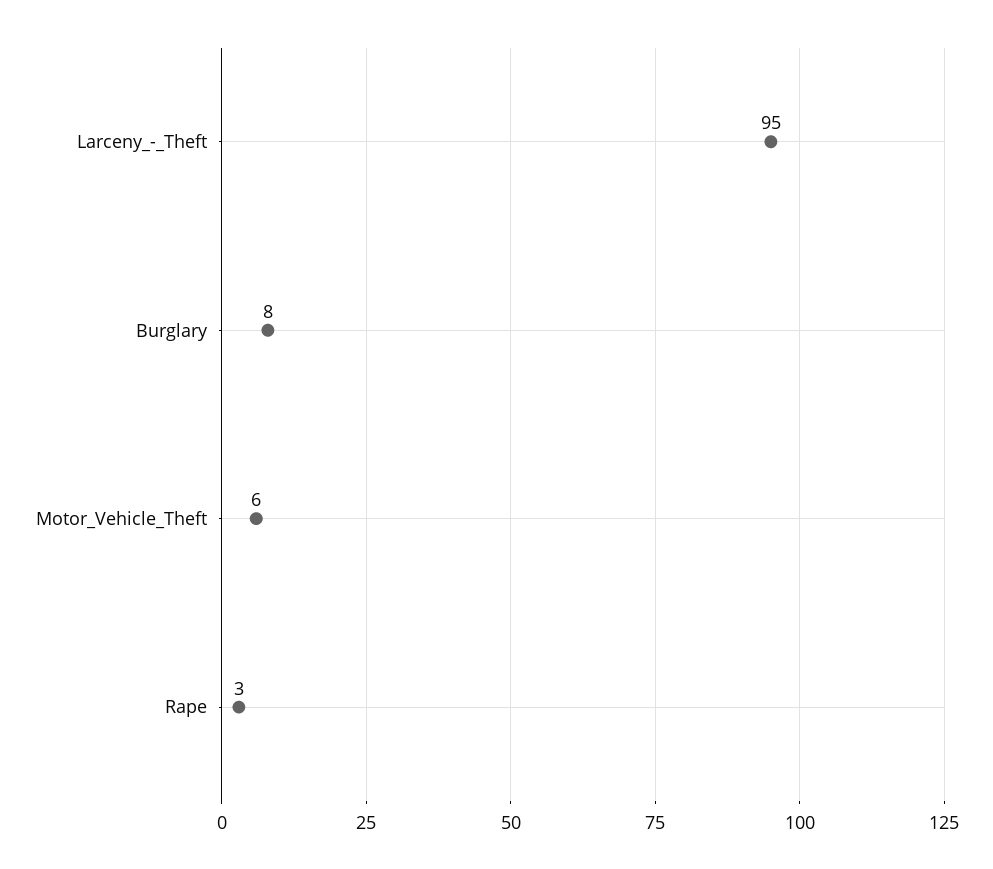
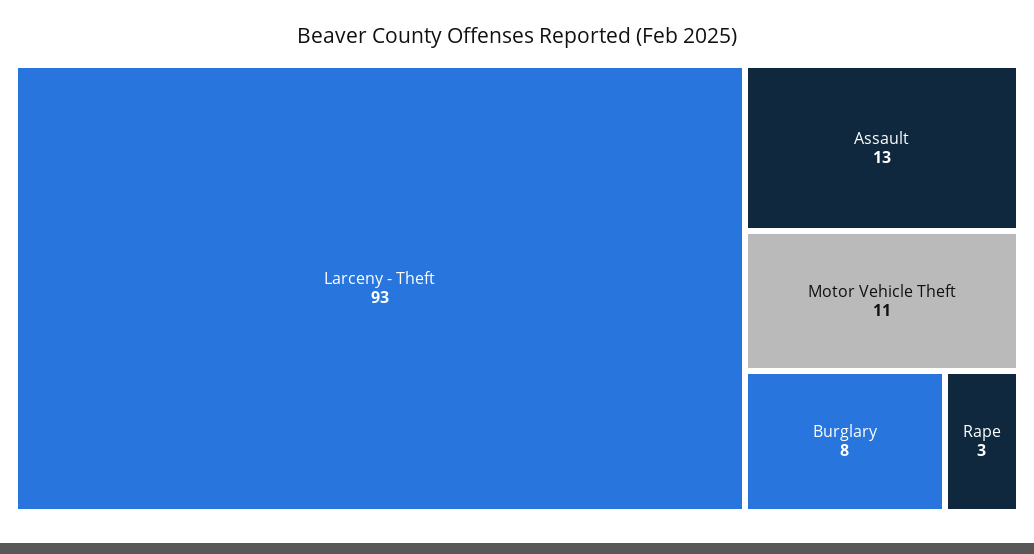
  {
-   "Larceny_-_Theft": 95,
+   "Larceny_-_Theft": 93,
    "Burglary": 8,
-   "Motor_Vehicle_Theft": 6,
+   "Motor_Vehicle_Theft": 11,
-   "Rape": 3
+   "Rape": 3,
+   "Assault": 13
  }

